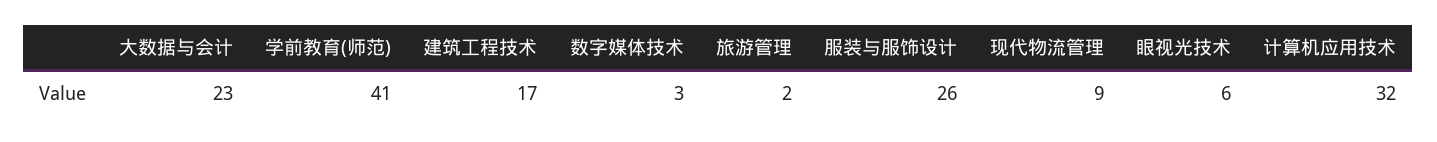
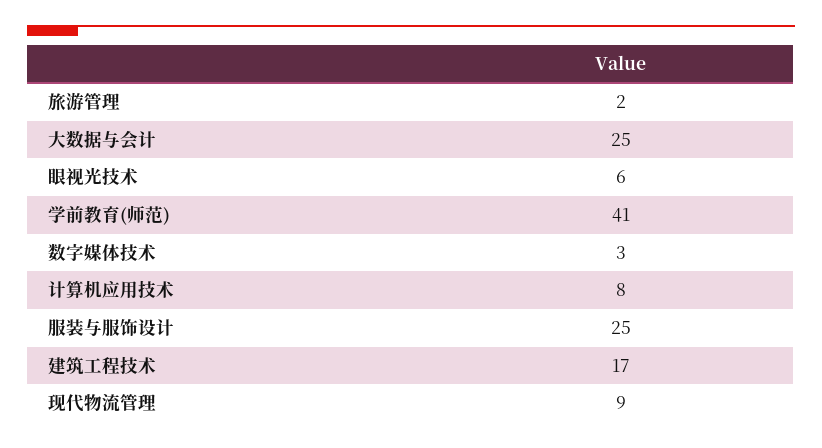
  {
-   "大数据与会计": 23,
+   "大数据与会计": 25,
    "学前教育(师范)": 41,
    "建筑工程技术": 17,
    "数字媒体技术": 3,
    "旅游管理": 2,
-   "服装与服饰设计": 26,
+   "服装与服饰设计": 25,
    "现代物流管理": 9,
    "眼视光技术": 6,
-   "计算机应用技术": 32
+   "计算机应用技术": 8
  }

